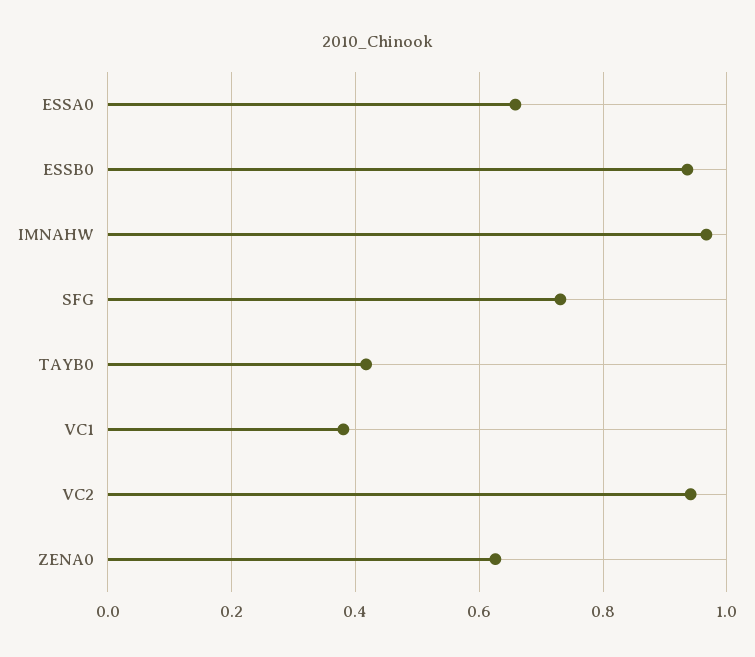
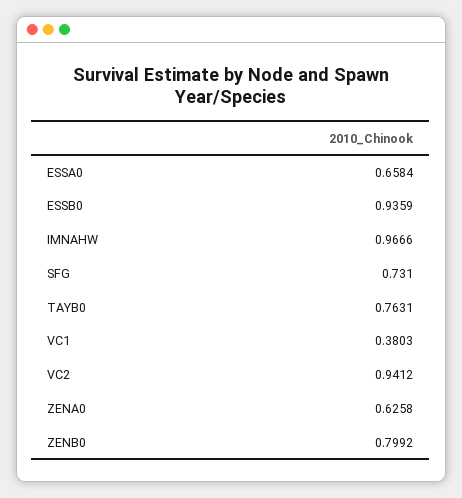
  {
    "ESSA0": 0.6584,
    "ESSB0": 0.9359,
    "IMNAHW": 0.9666,
    "SFG": 0.731,
-   "TAYB0": 0.42,
+   "TAYB0": 0.7631,
    "VC1": 0.3803,
    "VC2": 0.9412,
-   "ZENA0": 0.6258
+   "ZENA0": 0.6258,
+   "ZENB0": 0.7992
  }

